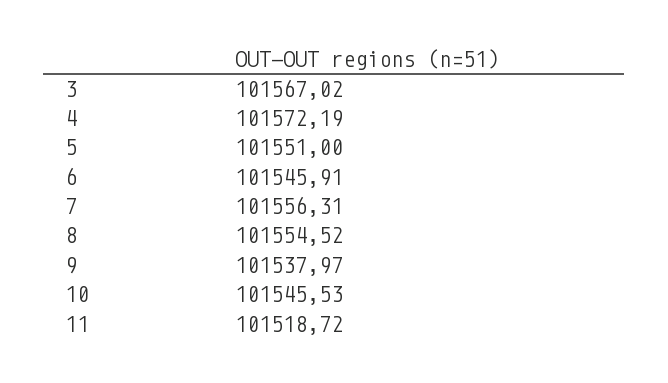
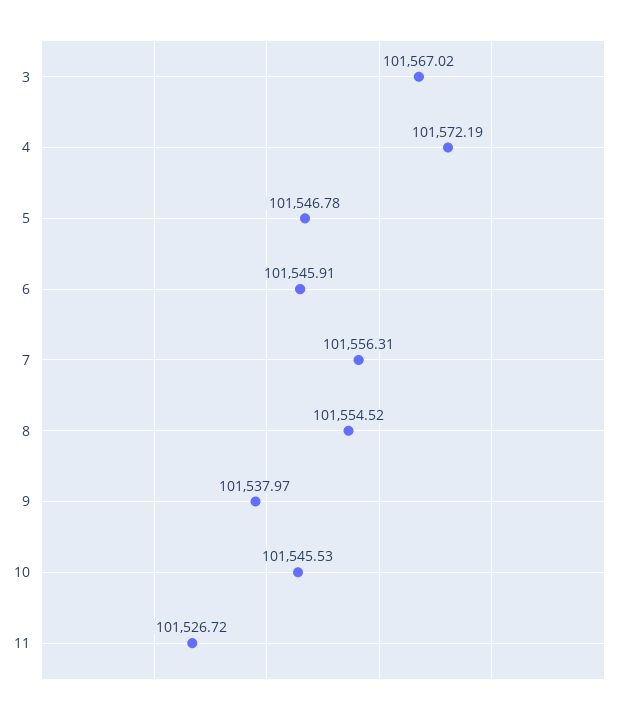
  {
    "3": 101567.02,
    "4": 101572.19,
-   "5": 101551,
+   "5": 101546.78,
    "6": 101545.91,
    "7": 101556.31,
    "8": 101554.52,
    "9": 101537.97,
    "10": 101545.53,
-   "11": 101518.72
+   "11": 101526.72
  }

